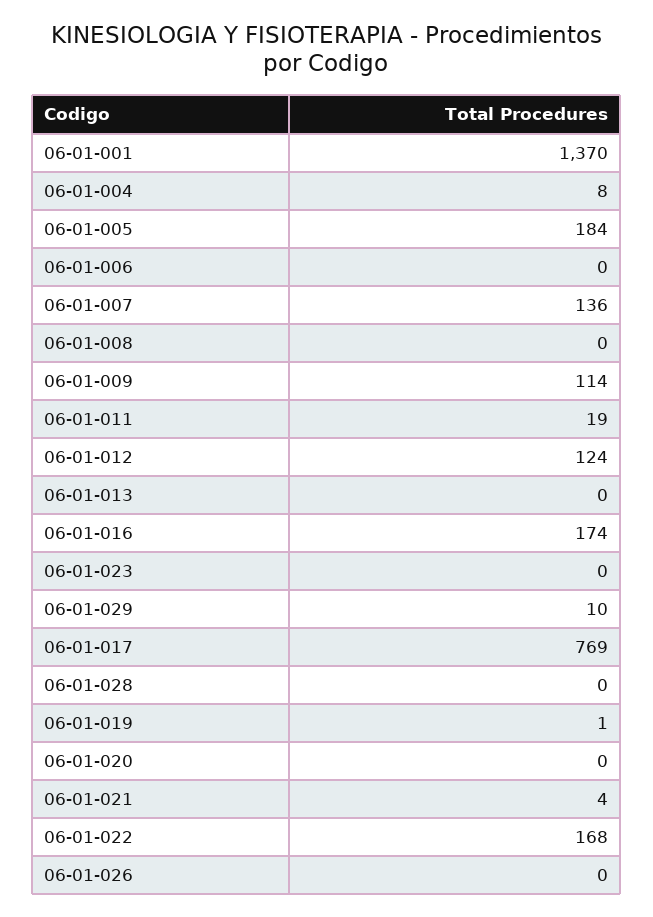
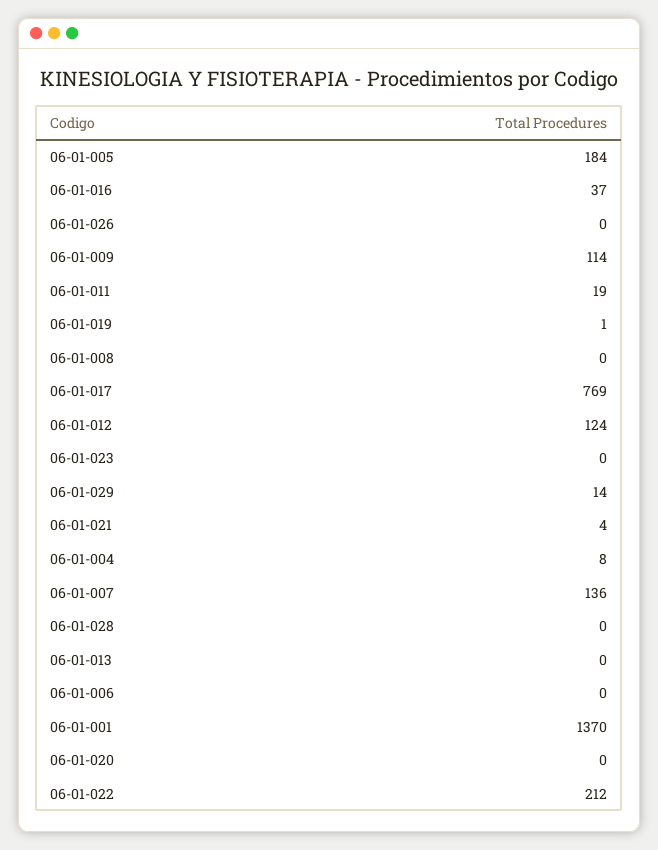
  {
    "06-01-001": 1370,
    "06-01-004": 8,
    "06-01-005": 184,
    "06-01-006": 0,
    "06-01-007": 136,
    "06-01-008": 0,
    "06-01-009": 114,
    "06-01-011": 19,
    "06-01-012": 124,
    "06-01-013": 0,
-   "06-01-016": 174,
+   "06-01-016": 37,
    "06-01-023": 0,
-   "06-01-029": 10,
+   "06-01-029": 14,
    "06-01-017": 769,
    "06-01-028": 0,
    "06-01-019": 1,
    "06-01-020": 0,
    "06-01-021": 4,
-   "06-01-022": 168,
+   "06-01-022": 212,
    "06-01-026": 0
  }

